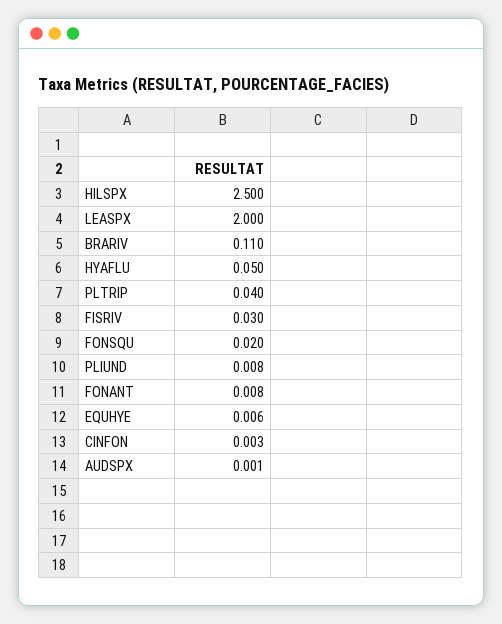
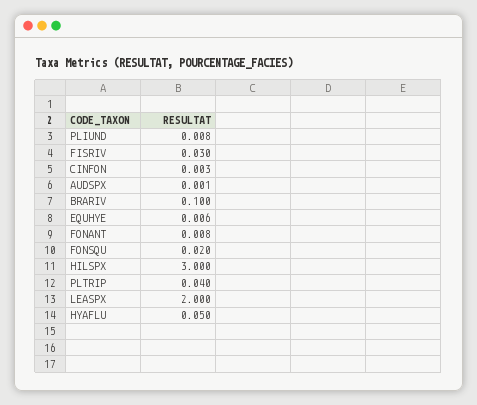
  {
-   "HILSPX": 2.5,
+   "HILSPX": 3,
    "LEASPX": 2,
-   "BRARIV": 0.11,
+   "BRARIV": 0.1,
    "HYAFLU": 0.05,
    "PLTRIP": 0.04,
    "FISRIV": 0.03,
    "FONSQU": 0.02,
    "PLIUND": 0.008,
    "FONANT": 0.008,
    "EQUHYE": 0.006,
    "CINFON": 0.003,
    "AUDSPX": 0.001
  }

